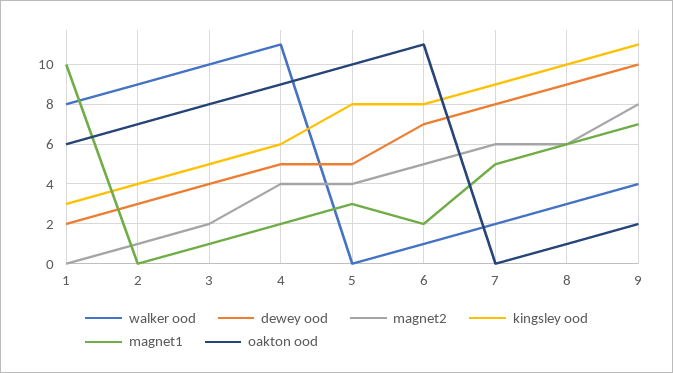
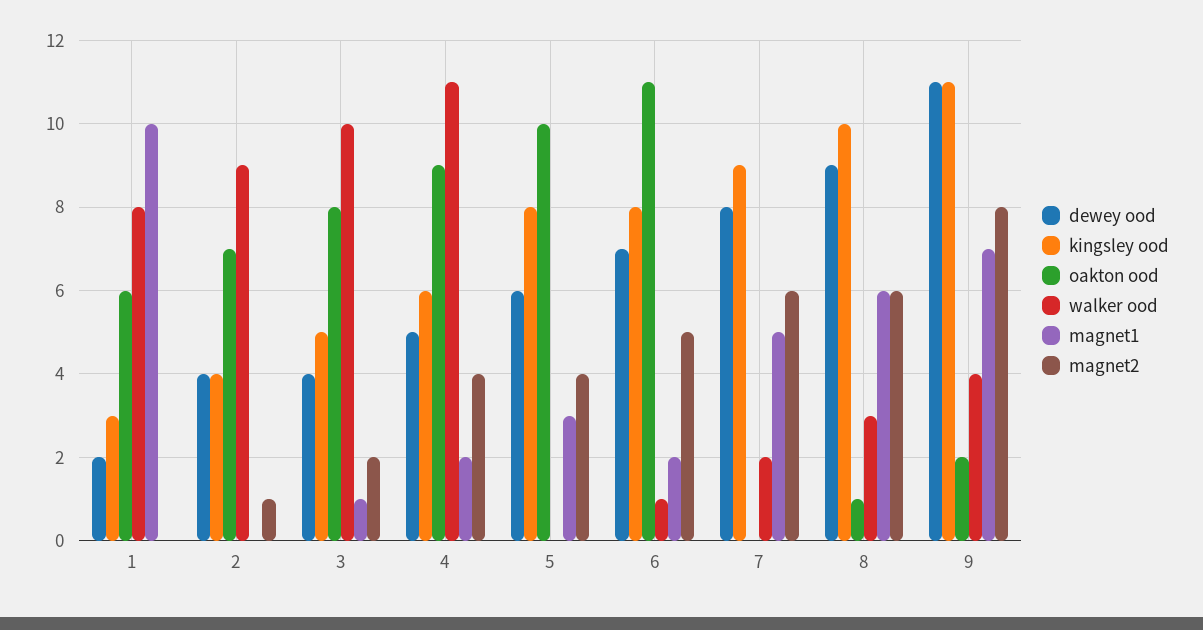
  {
    "walker ood": {
      "1": 8,
      "2": 9,
      "3": 10,
      "4": 11,
      "5": 0,
      "6": 1,
      "7": 2,
      "8": 3,
      "9": 4
    },
    "dewey ood": {
      "1": 2,
-     "2": 3,
+     "2": 4,
      "3": 4,
      "4": 5,
-     "5": 5,
+     "5": 6,
      "6": 7,
      "7": 8,
      "8": 9,
-     "9": 10
+     "9": 11
    },
    "magnet2": {
      "1": 0,
      "2": 1,
      "3": 2,
      "4": 4,
      "5": 4,
      "6": 5,
      "7": 6,
      "8": 6,
      "9": 8
    },
    "kingsley ood": {
      "1": 3,
      "2": 4,
      "3": 5,
      "4": 6,
      "5": 8,
      "6": 8,
      "7": 9,
      "8": 10,
      "9": 11
    },
    "magnet1": {
      "1": 10,
      "2": 0,
      "3": 1,
      "4": 2,
      "5": 3,
      "6": 2,
      "7": 5,
      "8": 6,
      "9": 7
    },
    "oakton ood": {
      "1": 6,
      "2": 7,
      "3": 8,
      "4": 9,
      "5": 10,
      "6": 11,
      "7": 0,
      "8": 1,
      "9": 2
    }
  }

